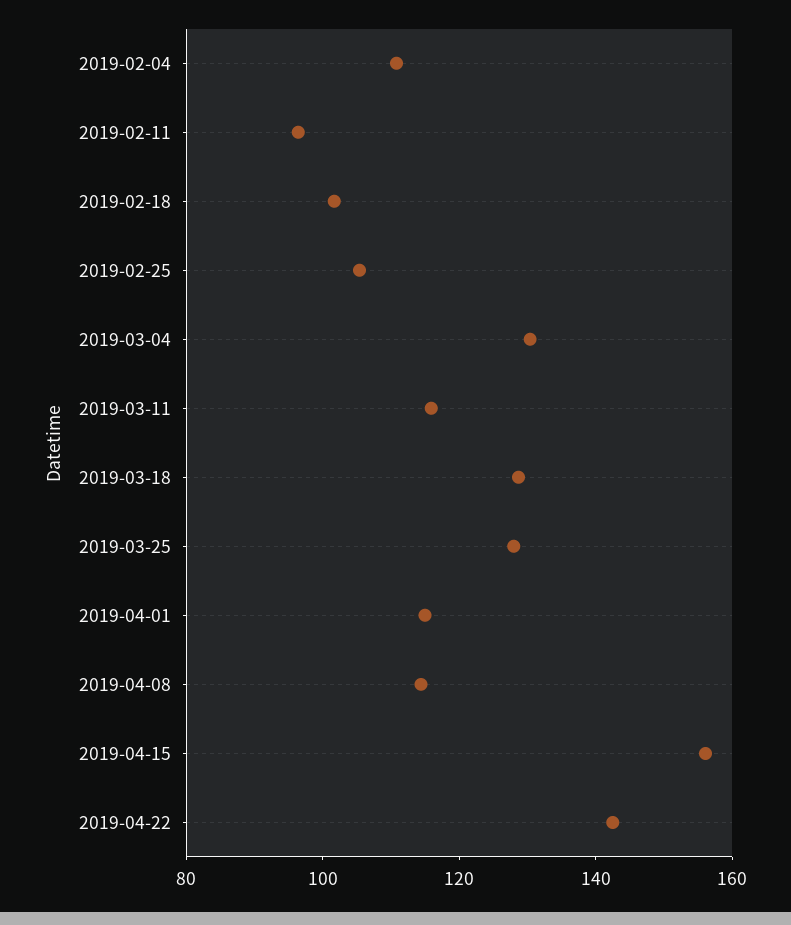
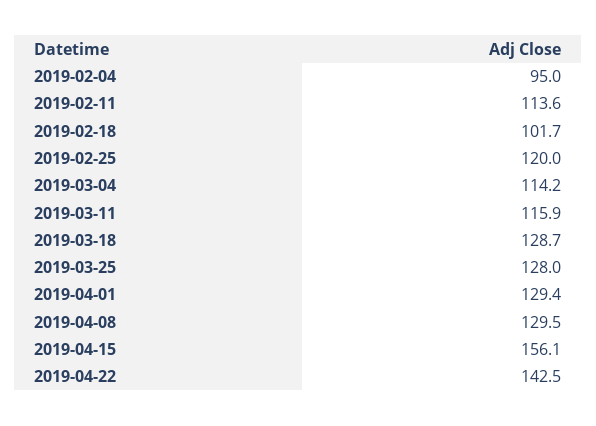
  {
-   "2019-02-04": 110,
+   "2019-02-04": 95,
-   "2019-02-11": 95,
+   "2019-02-11": 113.6,
    "2019-02-18": 101.7,
-   "2019-02-25": 105,
+   "2019-02-25": 120,
-   "2019-03-04": 130,
+   "2019-03-04": 114.2,
    "2019-03-11": 115.9,
    "2019-03-18": 128.7,
    "2019-03-25": 128,
-   "2019-04-01": 115,
+   "2019-04-01": 129.4,
-   "2019-04-08": 115,
+   "2019-04-08": 129.5,
    "2019-04-15": 156.1,
    "2019-04-22": 142.5
  }

